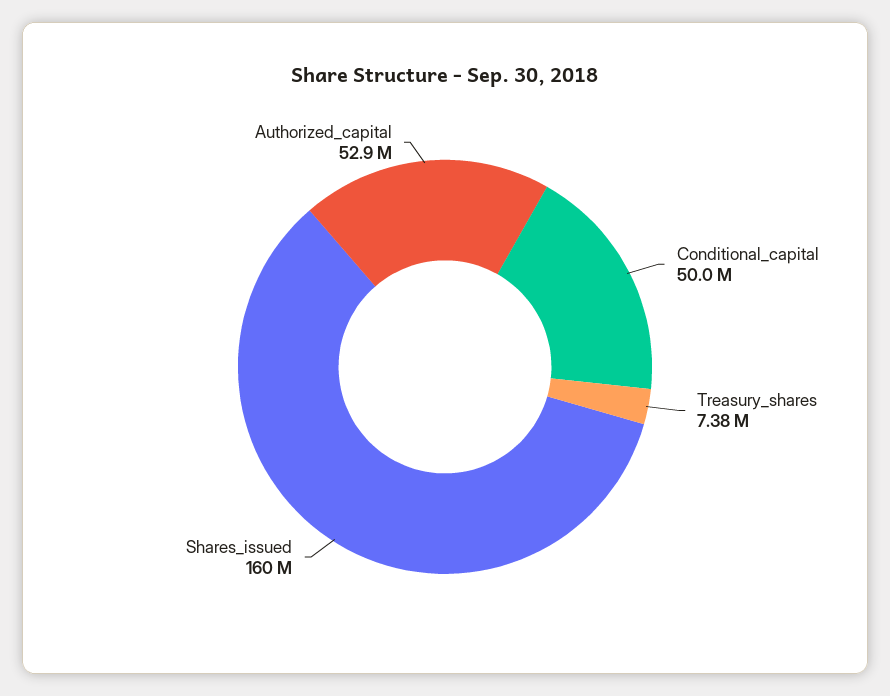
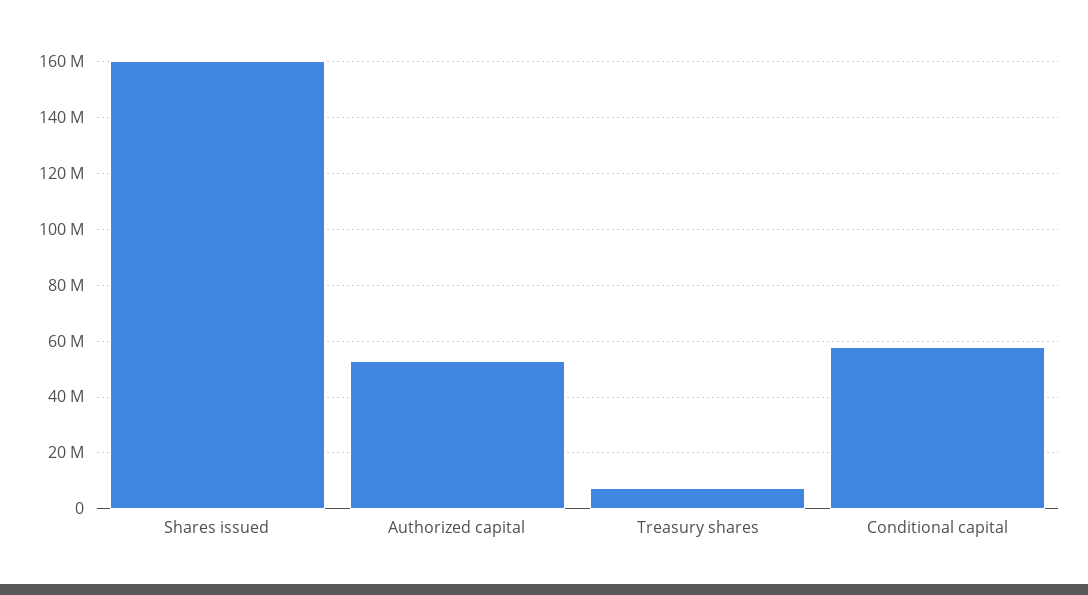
  {
-   "Conditional_capital": 50000000,
+   "Conditional_capital": 57500000,
    "Treasury_shares": 7380000,
    "Shares_issued": 160000000,
    "Authorized_capital": 52900000
  }

